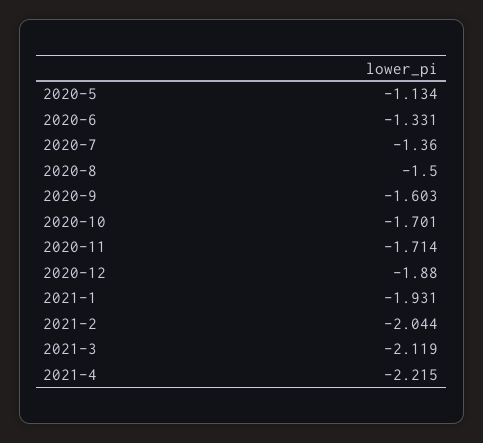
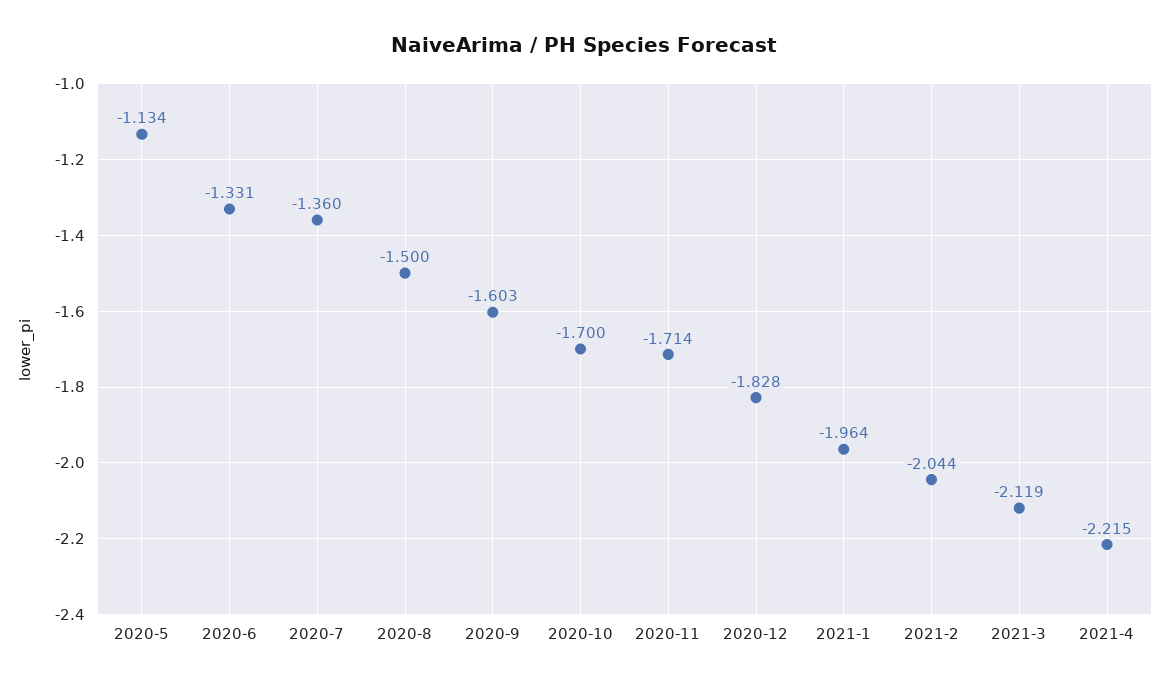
  {
    "2020-5": -1.134,
    "2020-6": -1.331,
    "2020-7": -1.36,
    "2020-8": -1.5,
    "2020-9": -1.603,
-   "2020-10": -1.701,
+   "2020-10": -1.7,
    "2020-11": -1.714,
-   "2020-12": -1.88,
+   "2020-12": -1.828,
-   "2021-1": -1.931,
+   "2021-1": -1.964,
    "2021-2": -2.044,
    "2021-3": -2.119,
    "2021-4": -2.215
  }

